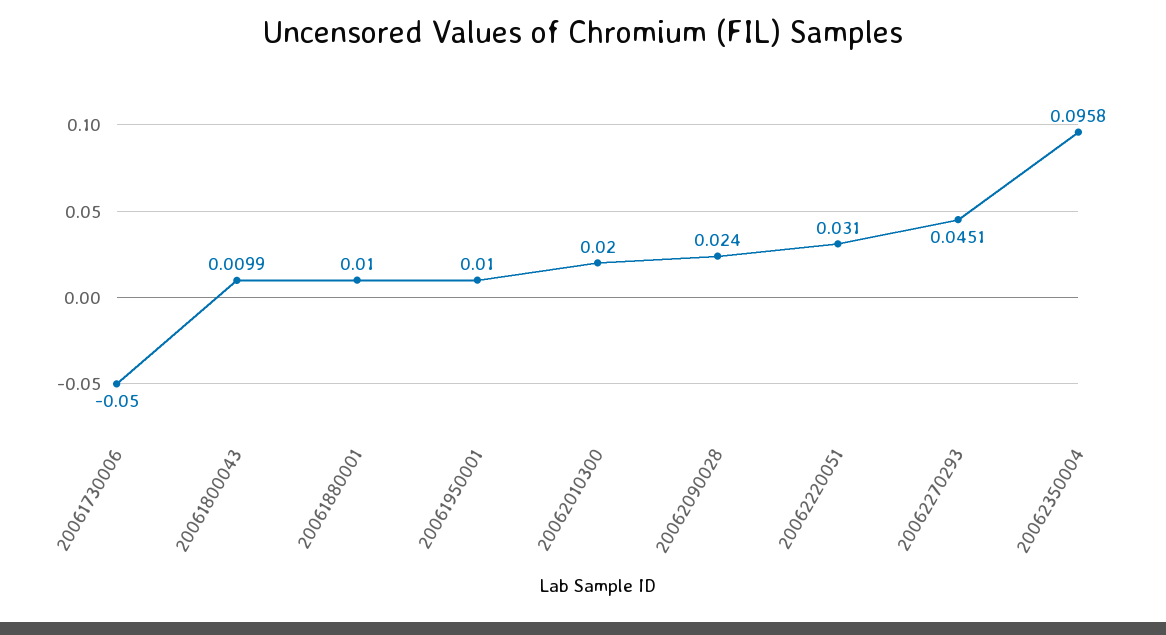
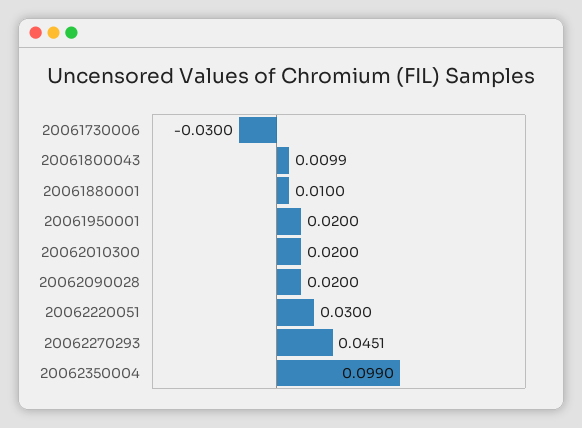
  {
-   "20061730006": -0.05,
+   "20061730006": -0.03,
    "20061800043": 0.0099,
    "20061880001": 0.01,
-   "20061950001": 0.01,
+   "20061950001": 0.02,
    "20062010300": 0.02,
-   "20062090028": 0.024,
+   "20062090028": 0.02,
-   "20062220051": 0.031,
+   "20062220051": 0.03,
    "20062270293": 0.0451,
-   "20062350004": 0.0958
+   "20062350004": 0.099
  }

